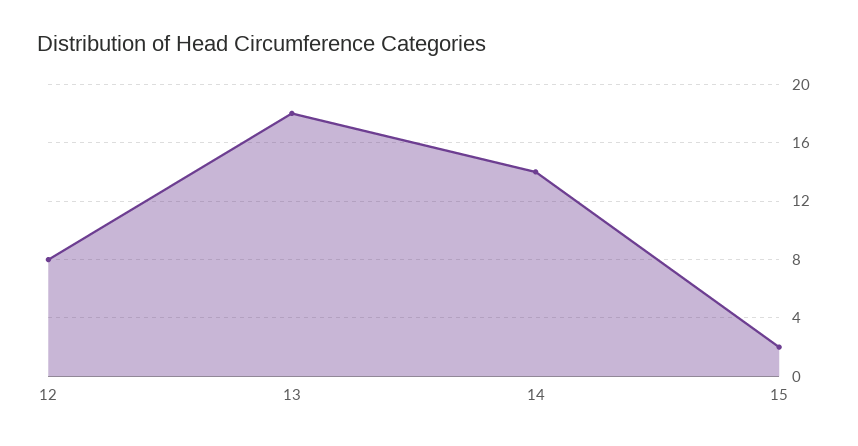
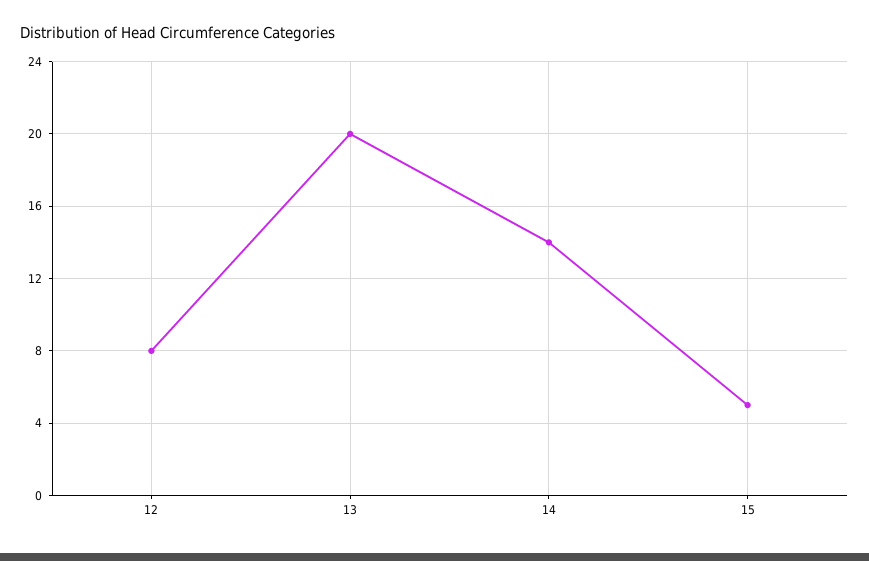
  {
    "12": 8,
-   "13": 18,
+   "13": 20,
    "14": 14,
-   "15": 2
+   "15": 5
  }

